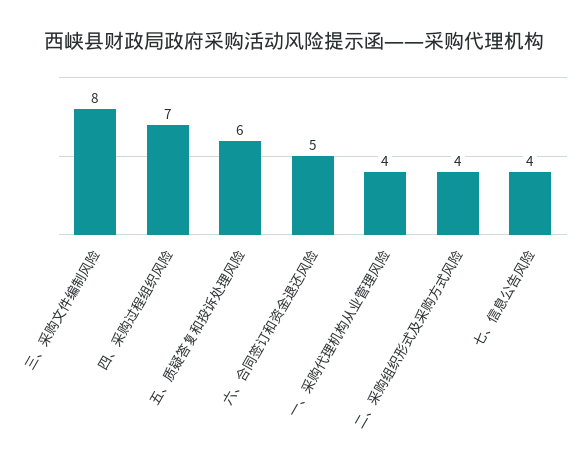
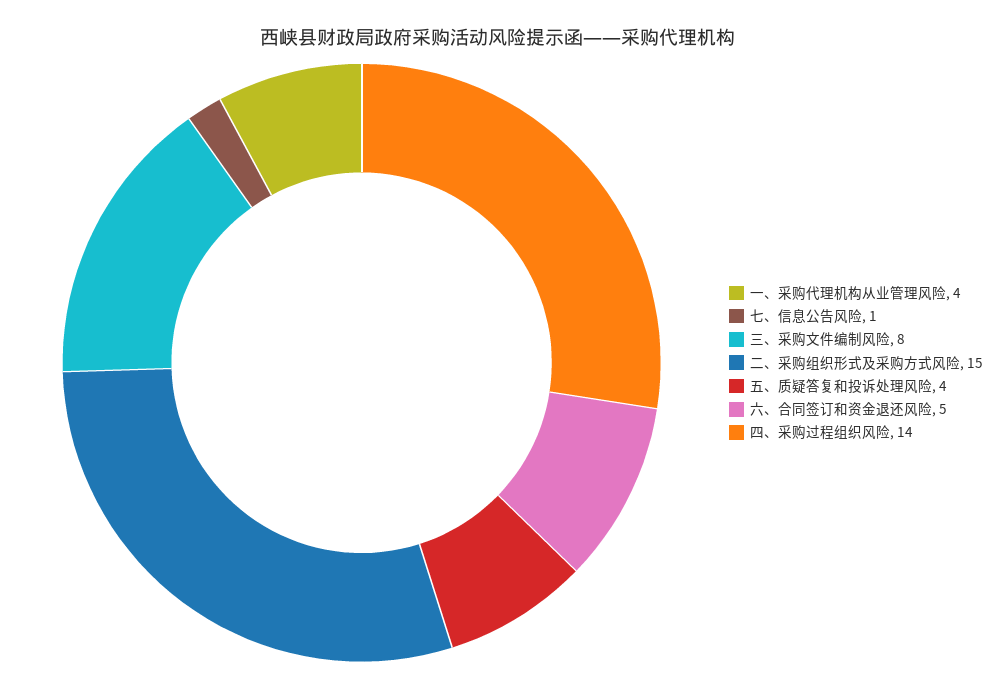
  {
    "三、采购文件编制风险": 8,
-   "四、采购过程组织风险": 7,
+   "四、采购过程组织风险": 14,
-   "五、质疑答复和投诉处理风险": 6,
+   "五、质疑答复和投诉处理风险": 4,
    "六、合同签订和资金退还风险": 5,
    "一、采购代理机构从业管理风险": 4,
-   "二、采购组织形式及采购方式风险": 4,
+   "二、采购组织形式及采购方式风险": 15,
-   "七、信息公告风险": 4
+   "七、信息公告风险": 1
  }

